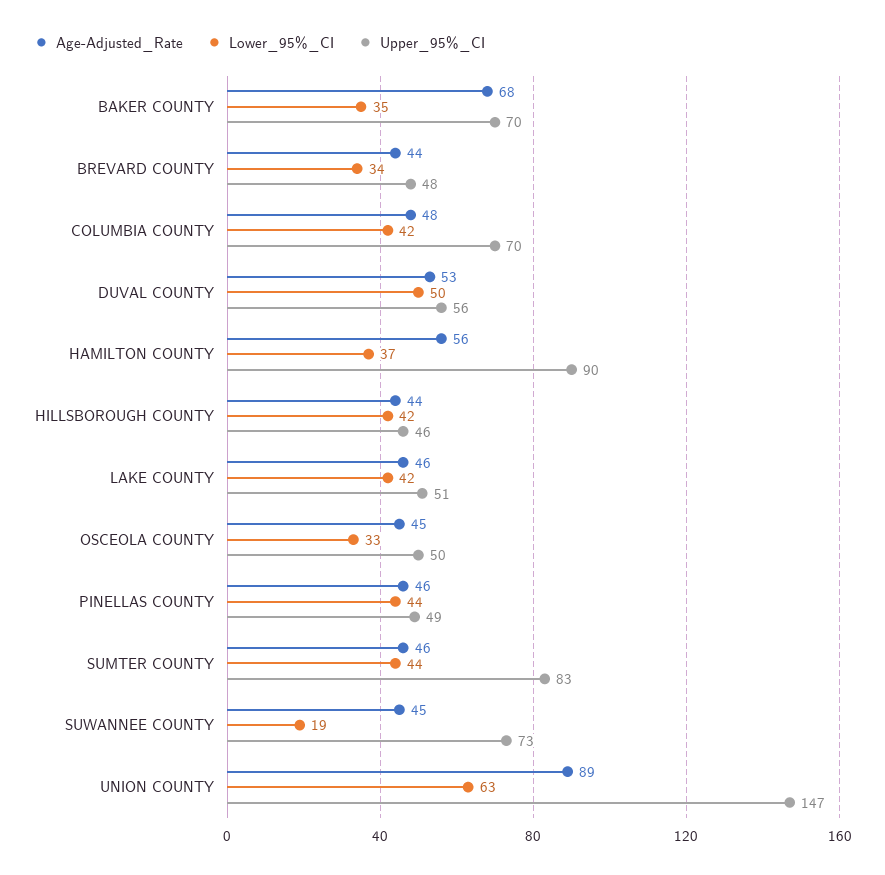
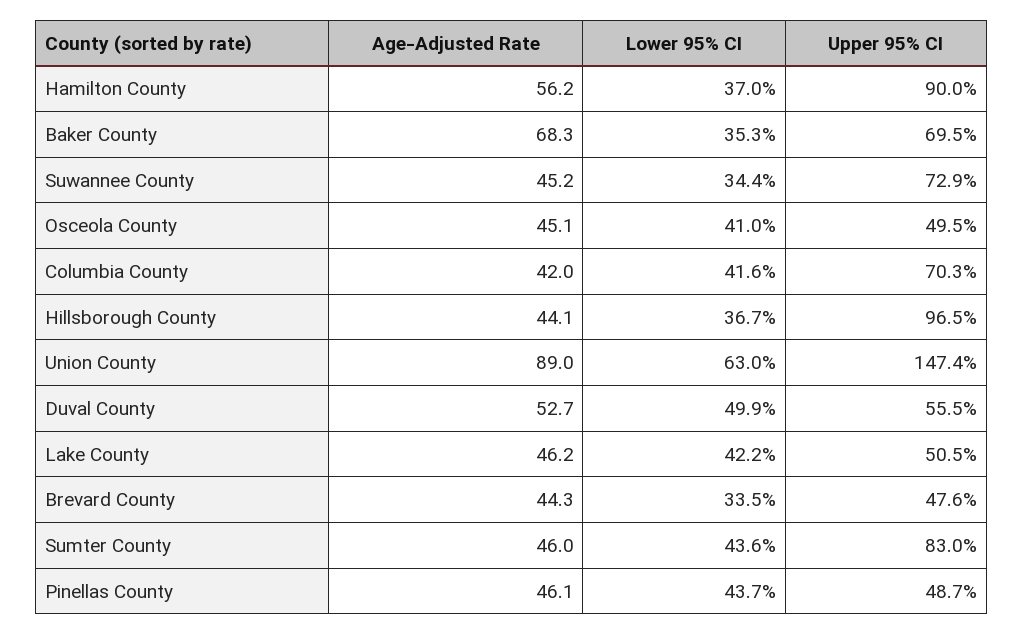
  {
    "Age-Adjusted_Rate": {
      "BAKER COUNTY": 68.3,
      "BREVARD COUNTY": 44.3,
-     "COLUMBIA COUNTY": 48,
+     "COLUMBIA COUNTY": 42,
      "DUVAL COUNTY": 52.7,
      "HAMILTON COUNTY": 56.2,
      "HILLSBOROUGH COUNTY": 44.1,
      "LAKE COUNTY": 46.2,
      "OSCEOLA COUNTY": 45.1,
      "PINELLAS COUNTY": 46.1,
      "SUMTER COUNTY": 46,
      "SUWANNEE COUNTY": 45.2,
      "UNION COUNTY": 89
    },
    "Lower_95%_CI": {
      "BAKER COUNTY": 35.3,
      "BREVARD COUNTY": 33.5,
      "COLUMBIA COUNTY": 41.6,
      "DUVAL COUNTY": 49.9,
      "HAMILTON COUNTY": 37,
-     "HILLSBOROUGH COUNTY": 42,
+     "HILLSBOROUGH COUNTY": 36.7,
      "LAKE COUNTY": 42.2,
-     "OSCEOLA COUNTY": 33,
+     "OSCEOLA COUNTY": 41,
      "PINELLAS COUNTY": 43.7,
      "SUMTER COUNTY": 43.6,
-     "SUWANNEE COUNTY": 19,
+     "SUWANNEE COUNTY": 34.4,
      "UNION COUNTY": 63
    },
    "Upper_95%_CI": {
      "BAKER COUNTY": 69.5,
      "BREVARD COUNTY": 47.6,
      "COLUMBIA COUNTY": 70.3,
      "DUVAL COUNTY": 55.5,
      "HAMILTON COUNTY": 90,
-     "HILLSBOROUGH COUNTY": 46,
+     "HILLSBOROUGH COUNTY": 96.5,
      "LAKE COUNTY": 50.5,
      "OSCEOLA COUNTY": 49.5,
      "PINELLAS COUNTY": 48.7,
      "SUMTER COUNTY": 83,
      "SUWANNEE COUNTY": 72.9,
      "UNION COUNTY": 147.4
    }
  }

